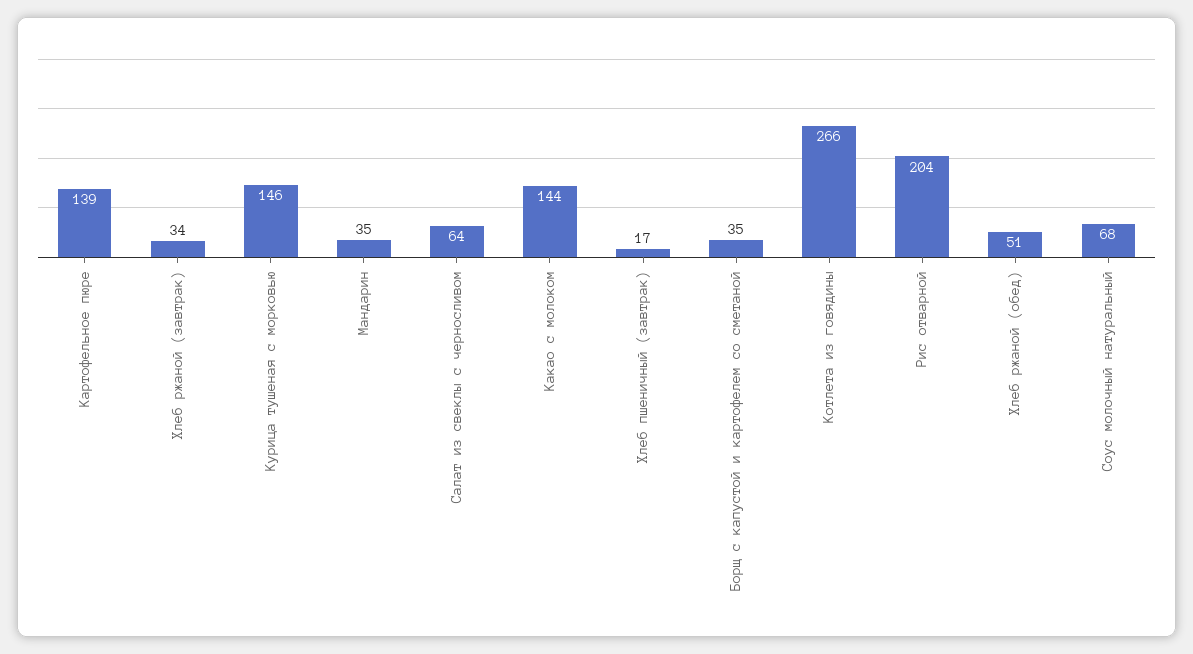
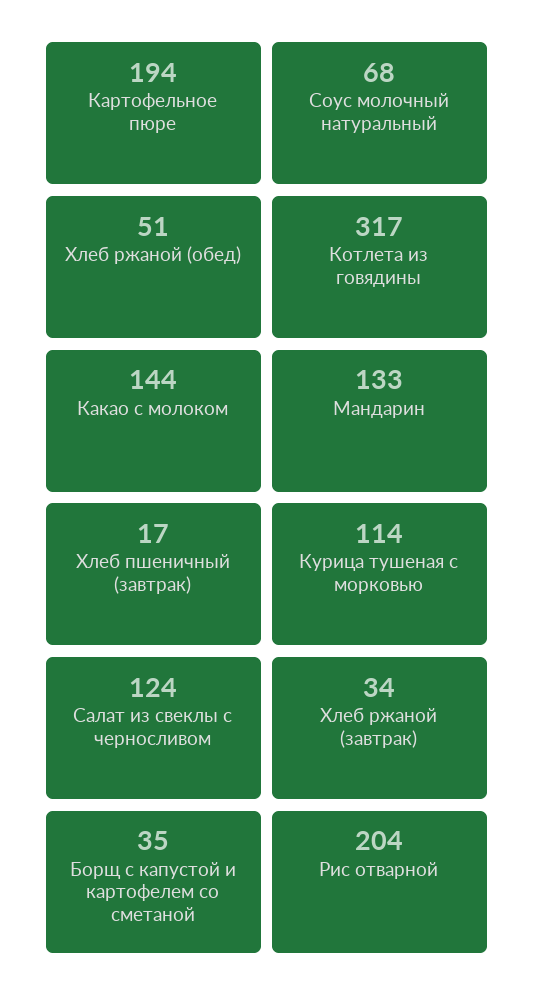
  {
-   "Картофельное пюре": 139,
+   "Картофельное пюре": 194,
    "Хлеб ржаной (завтрак)": 34,
-   "Курица тушеная с морковью": 146,
+   "Курица тушеная с морковью": 114,
-   "Мандарин": 35,
+   "Мандарин": 133,
-   "Салат из свеклы с черносливом": 64,
+   "Салат из свеклы с черносливом": 124,
    "Какао с молоком": 144,
    "Хлеб пшеничный (завтрак)": 17,
    "Борщ с капустой и картофелем со сметаной": 35,
-   "Котлета из говядины": 266,
+   "Котлета из говядины": 317,
    "Рис отварной": 204,
    "Хлеб ржаной (обед)": 51,
    "Соус молочный натуральный": 68
  }

